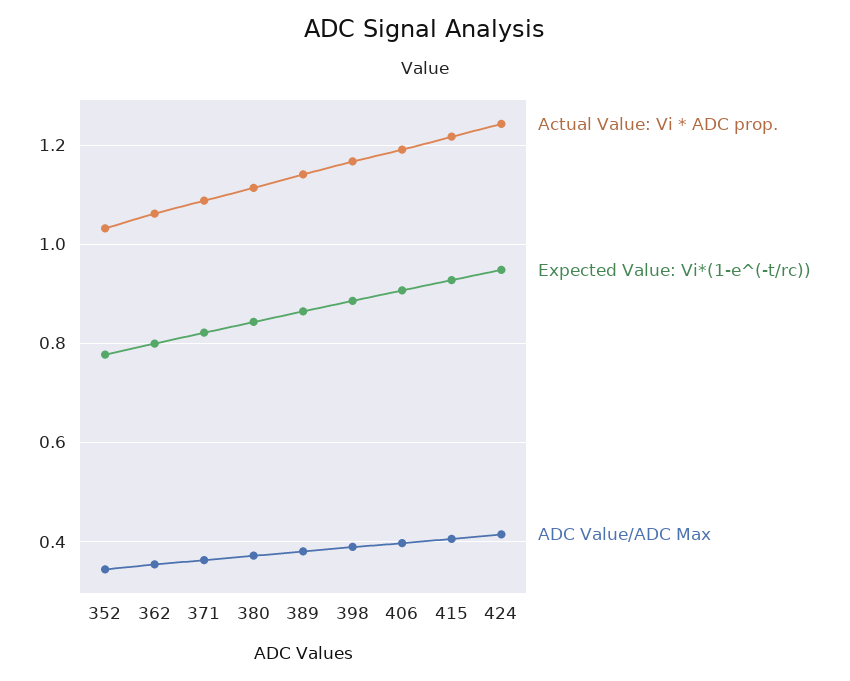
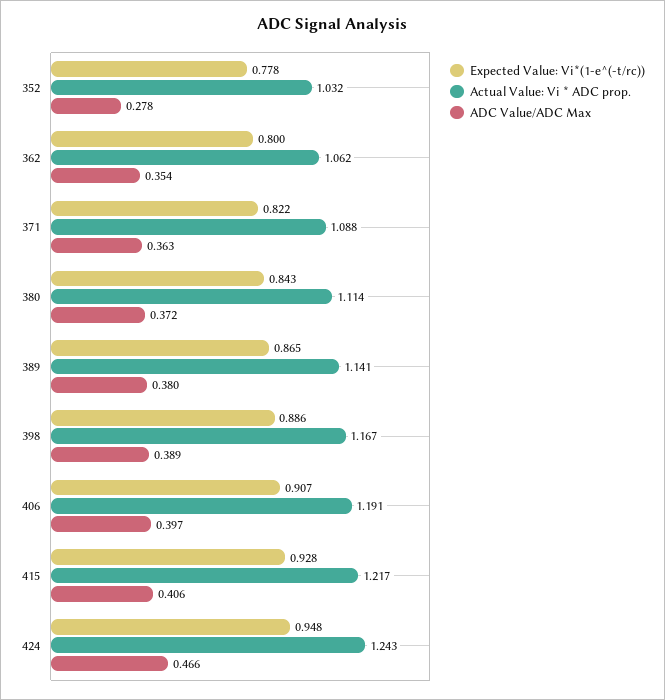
  {
    "Actual Value: Vi * ADC prop.": {
      "352": 1.032,
      "362": 1.062,
      "371": 1.088,
      "380": 1.114,
      "389": 1.141,
      "398": 1.167,
      "406": 1.191,
      "415": 1.217,
      "424": 1.243
    },
    "Expected Value: Vi*(1-e^(-t/rc))": {
      "352": 0.778,
      "362": 0.8,
      "371": 0.822,
      "380": 0.843,
      "389": 0.865,
      "398": 0.886,
      "406": 0.907,
      "415": 0.928,
      "424": 0.948
    },
    "ADC Value/ADC Max": {
-     "352": 0.34,
+     "352": 0.278,
      "362": 0.354,
      "371": 0.363,
      "380": 0.372,
      "389": 0.38,
      "398": 0.389,
      "406": 0.397,
      "415": 0.406,
-     "424": 0.42
+     "424": 0.466
    }
  }

